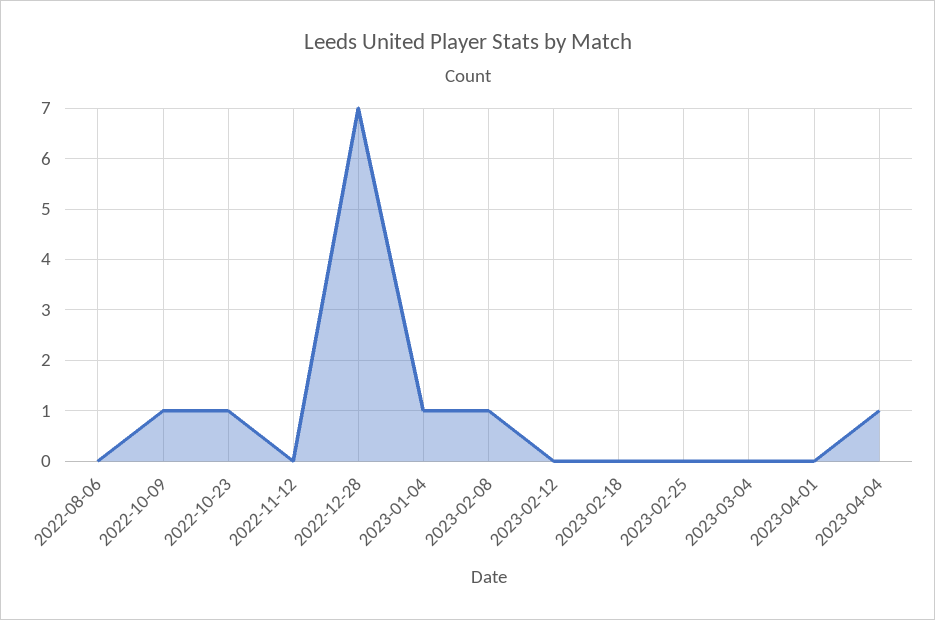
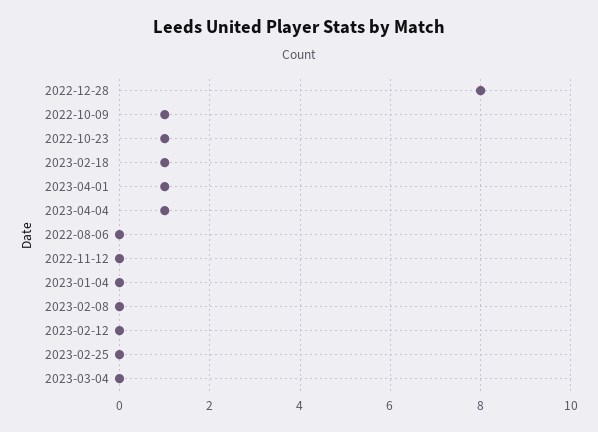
  {
    "2022-08-06": 0,
    "2022-10-09": 1,
    "2022-10-23": 1,
    "2022-11-12": 0,
-   "2022-12-28": 7,
+   "2022-12-28": 8,
-   "2023-01-04": 1,
+   "2023-01-04": 0,
-   "2023-02-08": 1,
+   "2023-02-08": 0,
    "2023-02-12": 0,
-   "2023-02-18": 0,
+   "2023-02-18": 1,
    "2023-02-25": 0,
    "2023-03-04": 0,
-   "2023-04-01": 0,
+   "2023-04-01": 1,
    "2023-04-04": 1
  }

